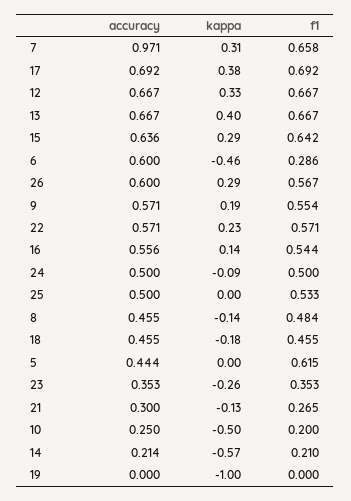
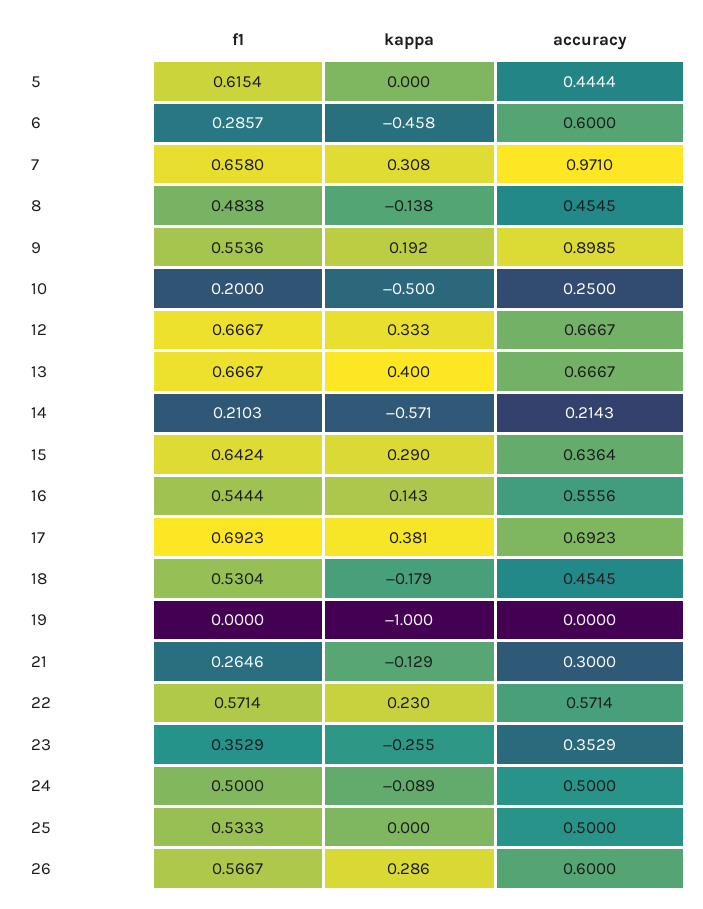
  {
    "accuracy": {
      "7": 0.971,
      "17": 0.6923,
      "12": 0.6667,
      "13": 0.6667,
      "15": 0.6364,
      "6": 0.6,
      "26": 0.6,
-     "9": 0.571,
+     "9": 0.8985,
      "22": 0.5714,
      "16": 0.5556,
      "24": 0.5,
      "25": 0.5,
      "8": 0.4545,
      "18": 0.4545,
      "5": 0.4444,
      "23": 0.3529,
      "21": 0.3,
      "10": 0.25,
      "14": 0.2143,
      "19": 0
    },
    "kappa": {
      "7": 0.308,
      "17": 0.381,
      "12": 0.333,
      "13": 0.4,
      "15": 0.29,
      "6": -0.458,
      "26": 0.286,
      "9": 0.192,
      "22": 0.23,
      "16": 0.143,
      "24": -0.089,
      "25": 0,
      "8": -0.138,
      "18": -0.179,
      "5": 0,
      "23": -0.255,
      "21": -0.129,
      "10": -0.5,
      "14": -0.571,
      "19": -1
    },
    "f1": {
      "7": 0.658,
      "17": 0.6923,
      "12": 0.6667,
      "13": 0.6667,
      "15": 0.6424,
      "6": 0.2857,
      "26": 0.5667,
      "9": 0.5536,
      "22": 0.5714,
      "16": 0.5444,
      "24": 0.5,
      "25": 0.5333,
      "8": 0.4838,
-     "18": 0.455,
+     "18": 0.5304,
      "5": 0.6154,
      "23": 0.3529,
      "21": 0.2646,
      "10": 0.2,
      "14": 0.2103,
      "19": 0
    }
  }

